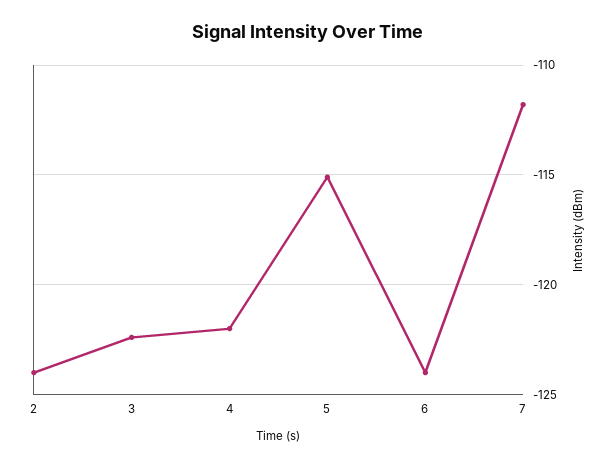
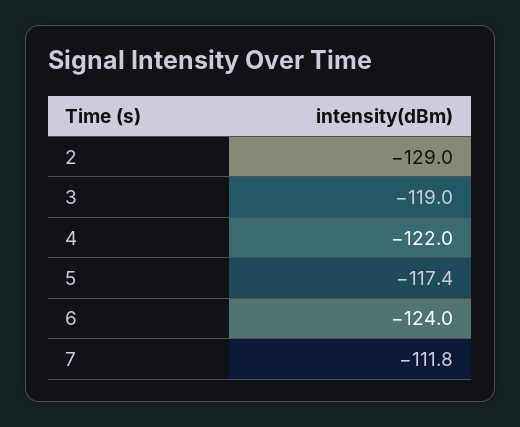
  {
-   "2": -124,
+   "2": -129,
-   "3": -122.5,
+   "3": -119,
    "4": -122,
-   "5": -115,
+   "5": -117.4,
    "6": -124,
    "7": -111.8
  }

